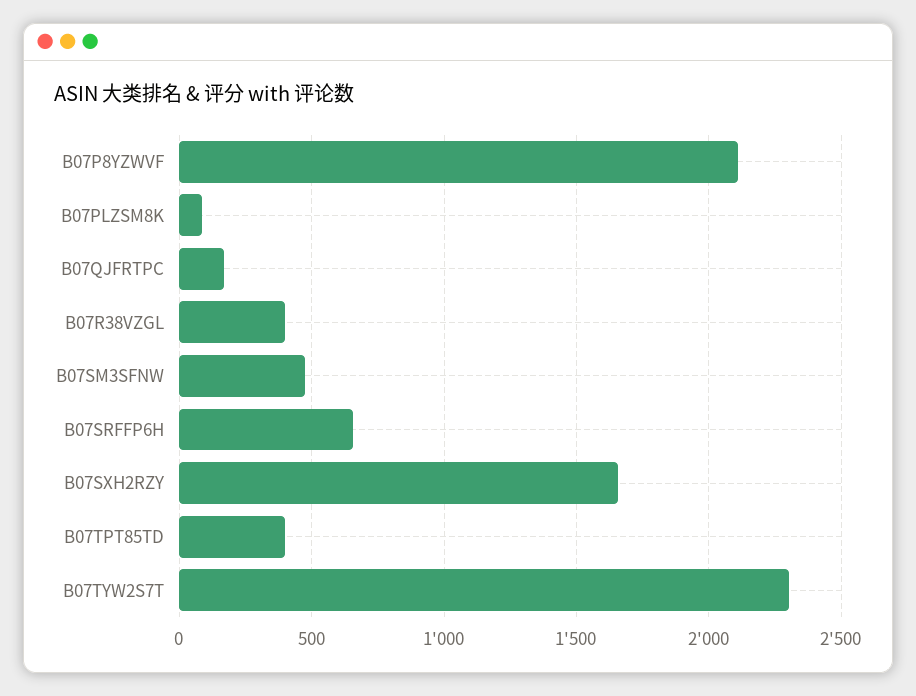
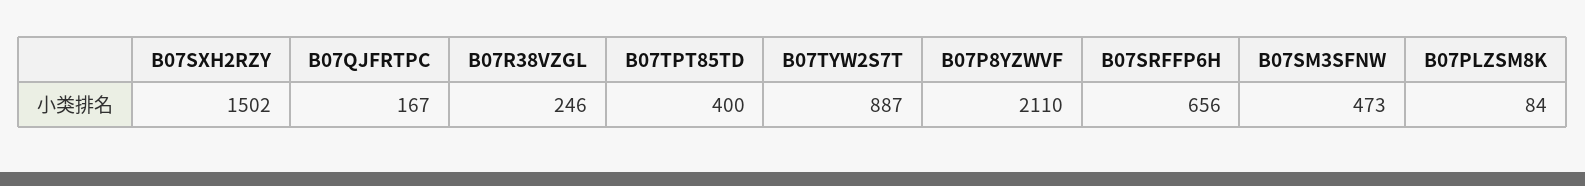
  {
    "B07P8YZWVF": 2110,
    "B07PLZSM8K": 84,
    "B07QJFRTPC": 167,
-   "B07R38VZGL": 400,
+   "B07R38VZGL": 246,
    "B07SM3SFNW": 473,
    "B07SRFFP6H": 656,
-   "B07SXH2RZY": 1650,
+   "B07SXH2RZY": 1502,
    "B07TPT85TD": 400,
-   "B07TYW2S7T": 2300
+   "B07TYW2S7T": 887
  }

